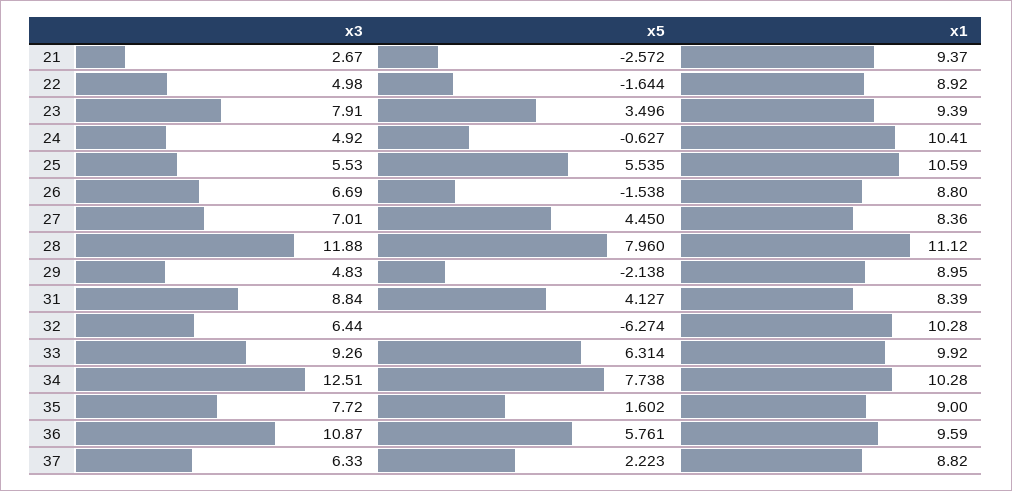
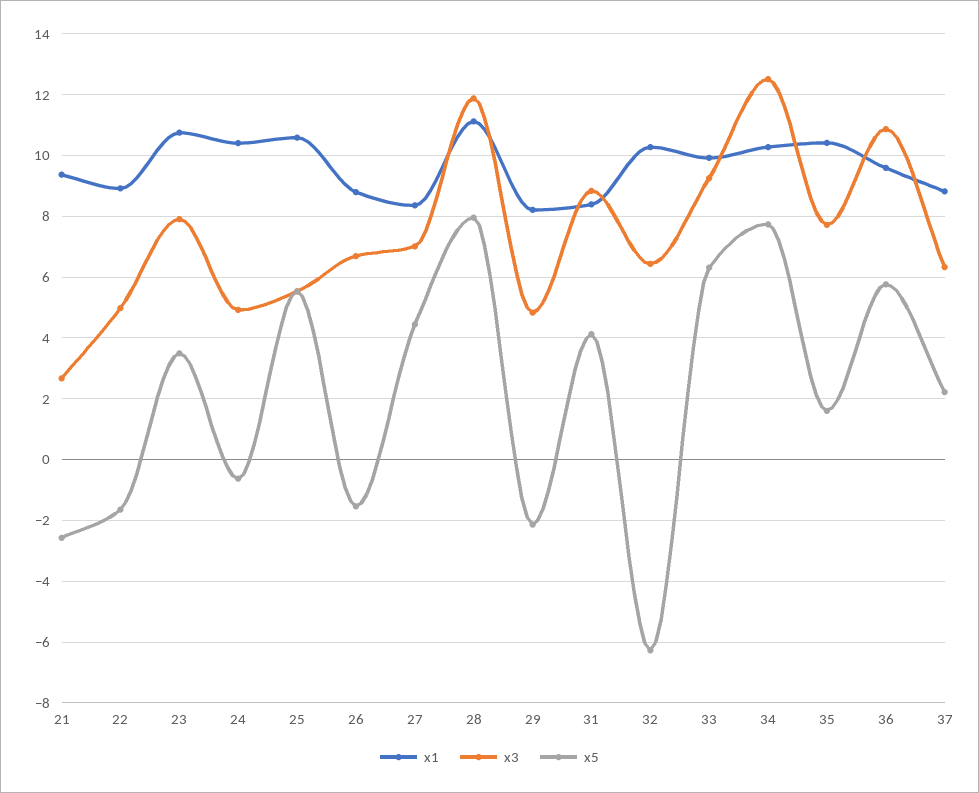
  {
    "x3": {
      "21": 2.67,
      "22": 4.98,
      "23": 7.91,
      "24": 4.92,
      "25": 5.53,
      "26": 6.69,
      "27": 7.01,
      "28": 11.88,
      "29": 4.83,
      "31": 8.84,
      "32": 6.44,
      "33": 9.26,
      "34": 12.51,
      "35": 7.72,
      "36": 10.87,
      "37": 6.33
    },
    "x5": {
      "21": -2.572,
      "22": -1.644,
      "23": 3.496,
      "24": -0.627,
      "25": 5.535,
      "26": -1.538,
      "27": 4.45,
      "28": 7.96,
      "29": -2.138,
      "31": 4.127,
      "32": -6.274,
      "33": 6.314,
      "34": 7.738,
      "35": 1.602,
      "36": 5.761,
      "37": 2.223
    },
    "x1": {
      "21": 9.37,
      "22": 8.92,
-     "23": 9.39,
+     "23": 10.8,
      "24": 10.41,
      "25": 10.59,
      "26": 8.8,
      "27": 8.36,
      "28": 11.12,
-     "29": 8.95,
+     "29": 8.2,
      "31": 8.39,
      "32": 10.28,
      "33": 9.92,
      "34": 10.28,
-     "35": 9,
+     "35": 10.4,
      "36": 9.59,
      "37": 8.82
    }
  }

